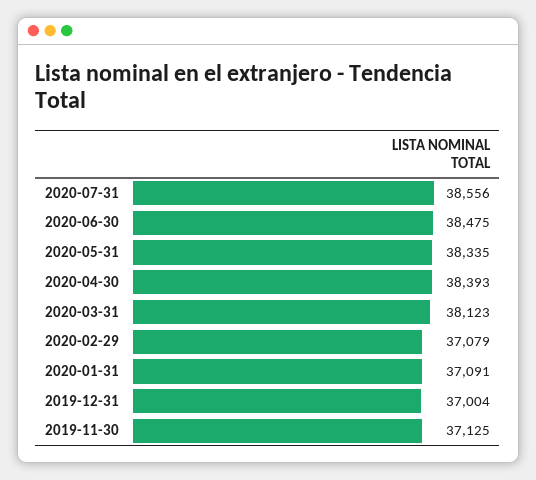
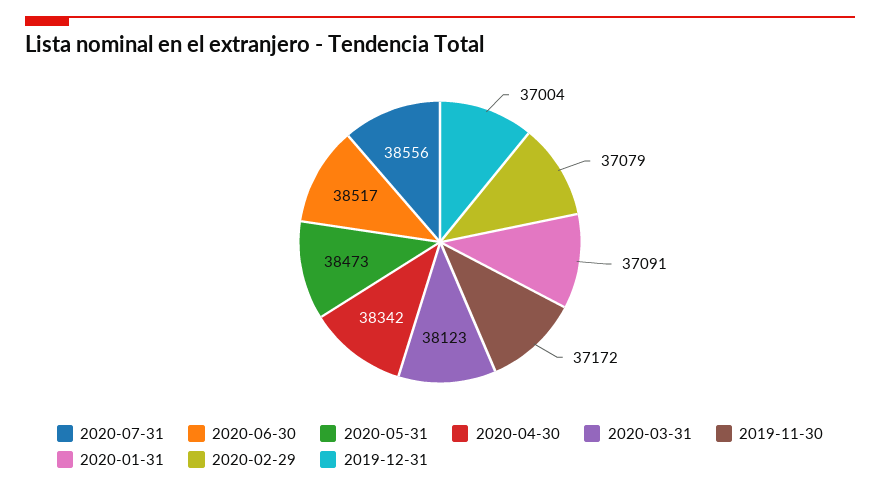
  {
    "2020-07-31": 38556,
-   "2020-06-30": 38475,
+   "2020-06-30": 38517,
-   "2020-05-31": 38335,
+   "2020-05-31": 38473,
-   "2020-04-30": 38393,
+   "2020-04-30": 38342,
    "2020-03-31": 38123,
    "2020-02-29": 37079,
    "2020-01-31": 37091,
    "2019-12-31": 37004,
-   "2019-11-30": 37125
+   "2019-11-30": 37172
  }

